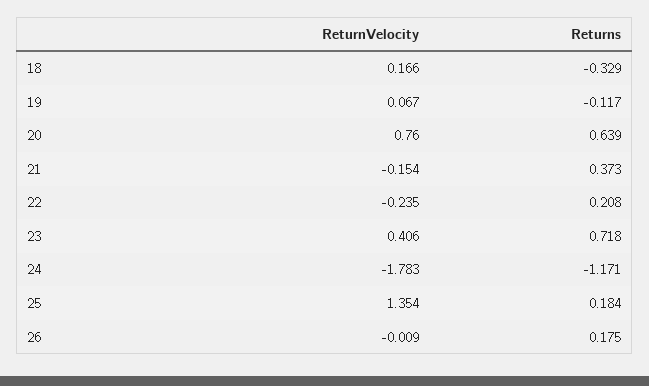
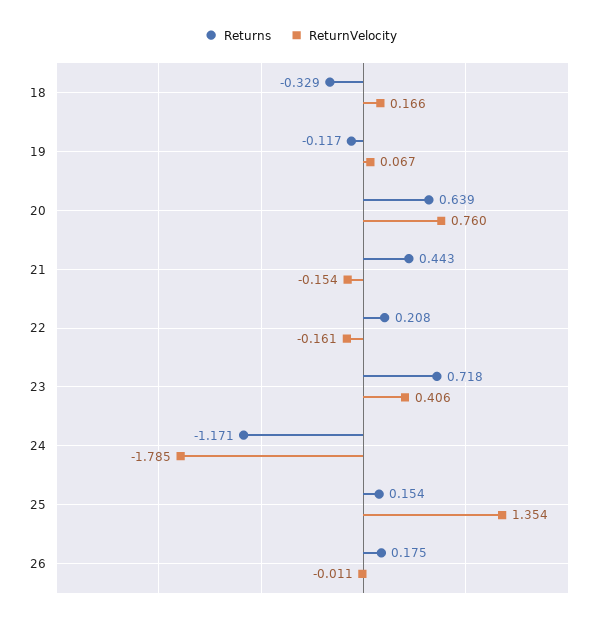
  {
    "ReturnVelocity": {
      "18": 0.166,
      "19": 0.067,
      "20": 0.76,
      "21": -0.154,
-     "22": -0.235,
+     "22": -0.161,
      "23": 0.406,
-     "24": -1.783,
+     "24": -1.785,
      "25": 1.354,
-     "26": -0.009
+     "26": -0.011
    },
    "Returns": {
      "18": -0.329,
      "19": -0.117,
      "20": 0.639,
-     "21": 0.373,
+     "21": 0.443,
      "22": 0.208,
      "23": 0.718,
      "24": -1.171,
-     "25": 0.184,
+     "25": 0.154,
      "26": 0.175
    }
  }

